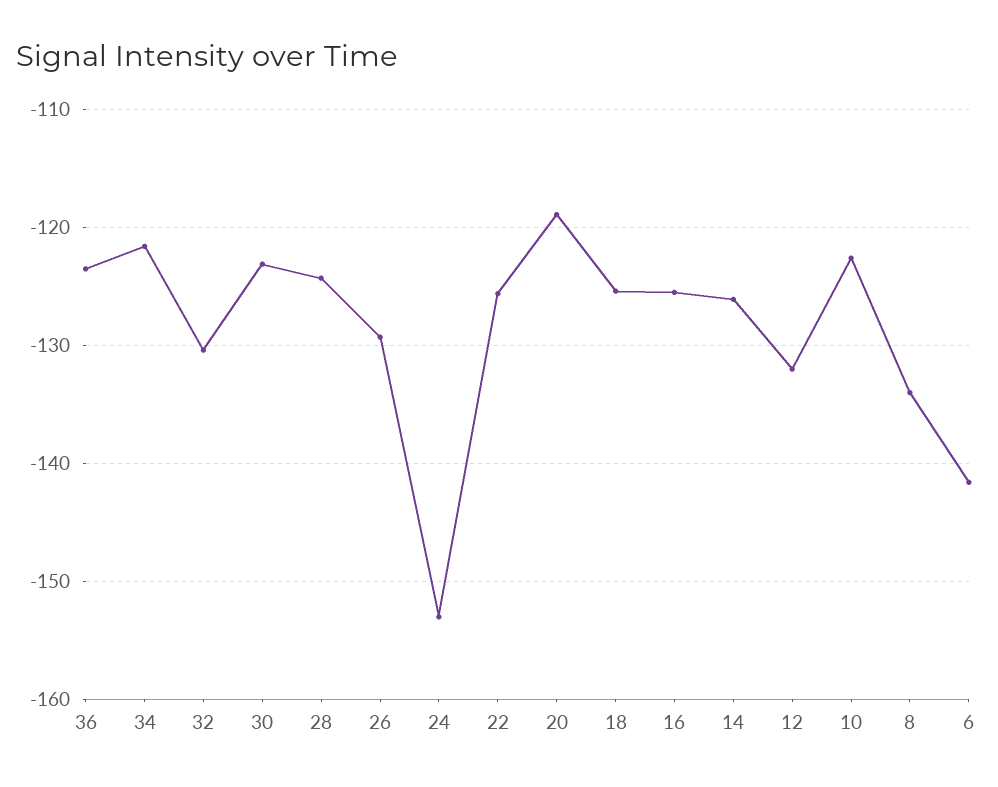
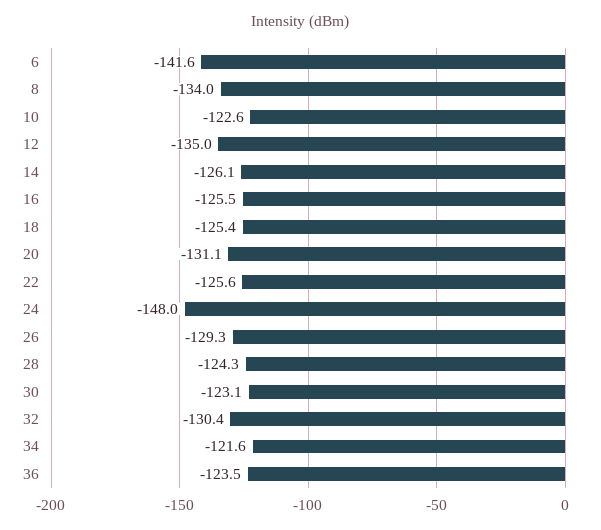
  {
    "36": -123.5,
    "34": -121.6,
    "32": -130.4,
    "30": -123.1,
    "28": -124.3,
    "26": -129.3,
-   "24": -153,
+   "24": -148,
    "22": -125.6,
-   "20": -119,
+   "20": -131.1,
    "18": -125.4,
    "16": -125.5,
    "14": -126.1,
-   "12": -132,
+   "12": -135,
    "10": -122.6,
    "8": -134,
    "6": -141.6
  }

